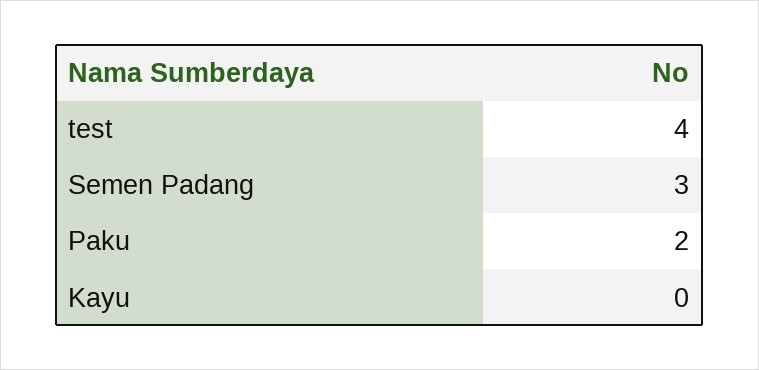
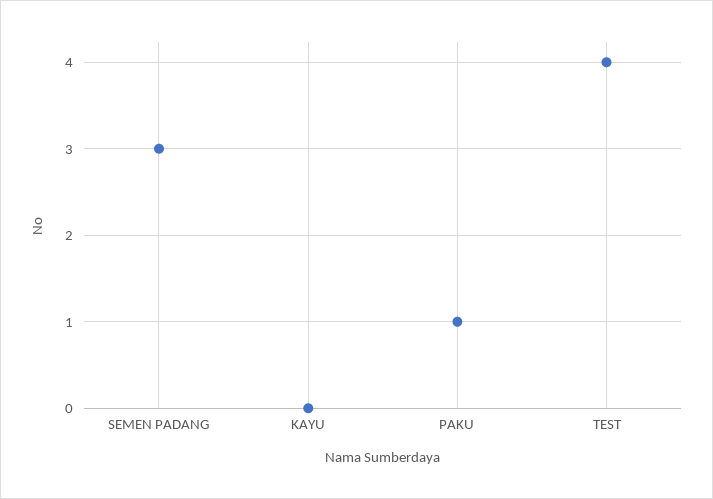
  {
    "test": 4,
    "Semen Padang": 3,
-   "Paku": 2,
+   "Paku": 1,
    "Kayu": 0
  }

